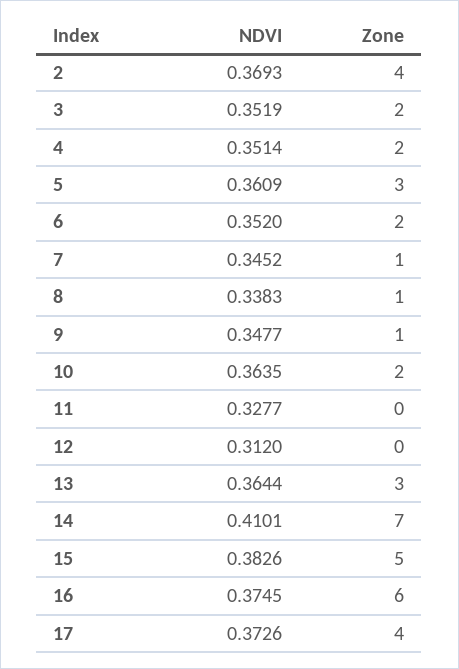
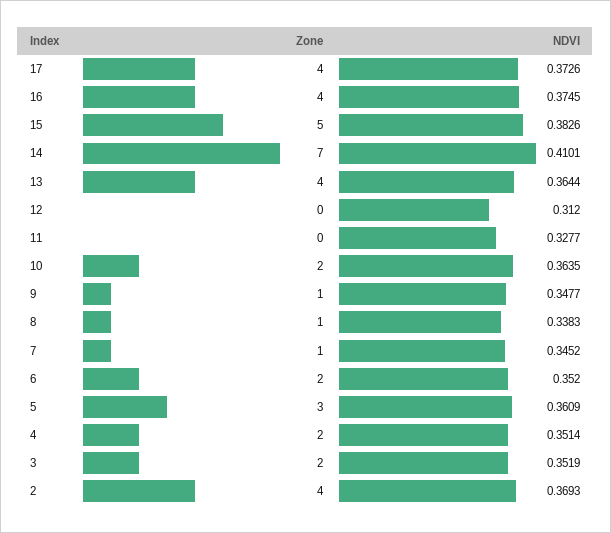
  {
    "NDVI": {
      "2": 0.3693,
      "3": 0.3519,
      "4": 0.3514,
      "5": 0.3609,
      "6": 0.352,
      "7": 0.3452,
      "8": 0.3383,
      "9": 0.3477,
      "10": 0.3635,
      "11": 0.3277,
      "12": 0.312,
      "13": 0.3644,
      "14": 0.4101,
      "15": 0.3826,
      "16": 0.3745,
      "17": 0.3726
    },
    "Zone": {
      "2": 4,
      "3": 2,
      "4": 2,
      "5": 3,
      "6": 2,
      "7": 1,
      "8": 1,
      "9": 1,
      "10": 2,
      "11": 0,
      "12": 0,
-     "13": 3,
+     "13": 4,
      "14": 7,
      "15": 5,
-     "16": 6,
+     "16": 4,
      "17": 4
    }
  }

